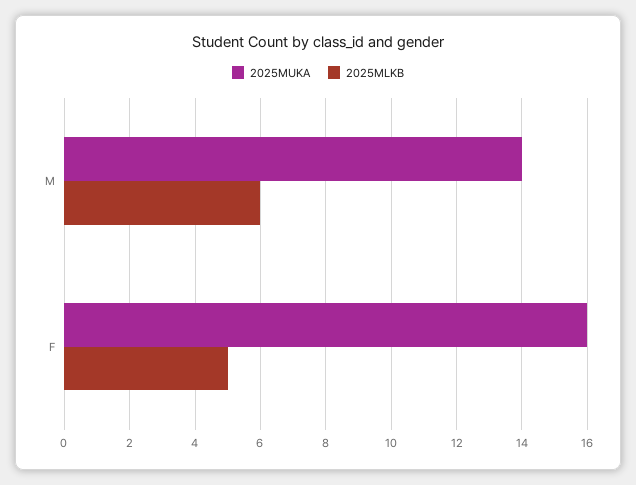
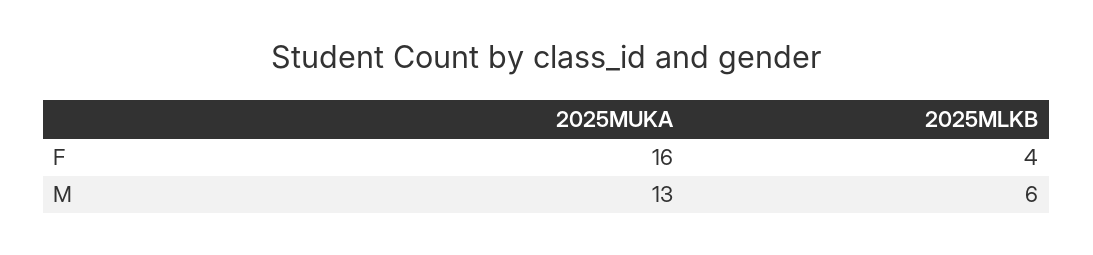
  {
    "2025MUKA": {
-     "M": 14,
+     "M": 13,
      "F": 16
    },
    "2025MLKB": {
      "M": 6,
-     "F": 5
+     "F": 4
    }
  }

